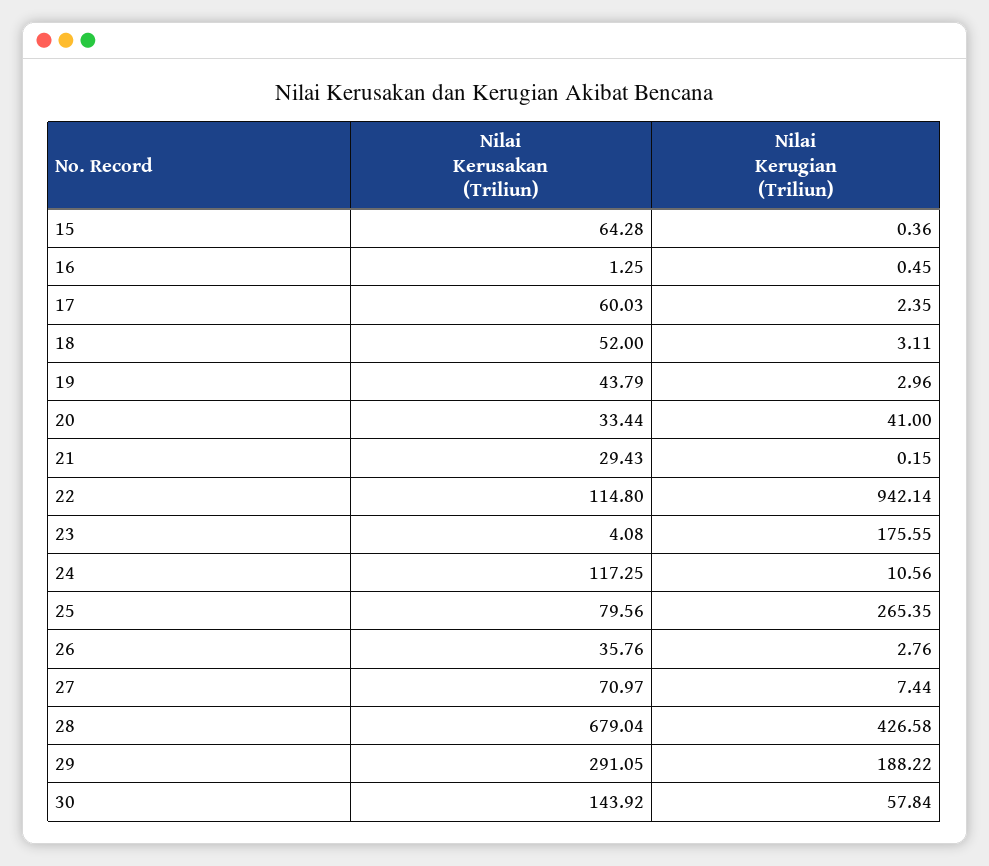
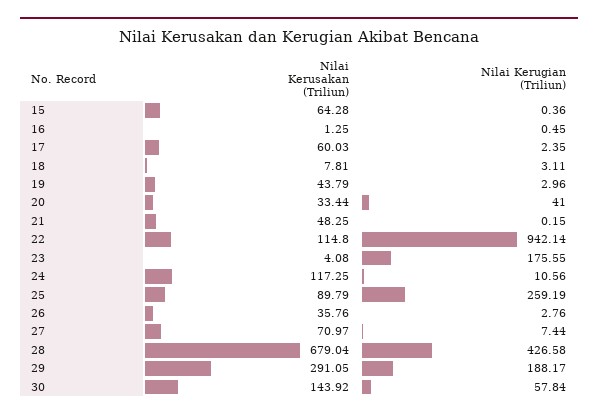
  {
    "Nilai Kerusakan (Triliun)": {
      "15": 64.28,
      "16": 1.25,
      "17": 60.03,
-     "18": 52,
+     "18": 7.81,
      "19": 43.79,
      "20": 33.44,
-     "21": 29.43,
+     "21": 48.25,
      "22": 114.8,
      "23": 4.08,
      "24": 117.25,
-     "25": 79.56,
+     "25": 89.79,
      "26": 35.76,
      "27": 70.97,
      "28": 679.04,
      "29": 291.05,
      "30": 143.92
    },
    "Nilai Kerugian (Triliun)": {
      "15": 0.36,
      "16": 0.45,
      "17": 2.35,
      "18": 3.11,
      "19": 2.96,
      "20": 41,
      "21": 0.15,
      "22": 942.14,
      "23": 175.55,
      "24": 10.56,
-     "25": 265.35,
+     "25": 259.19,
      "26": 2.76,
      "27": 7.44,
      "28": 426.58,
-     "29": 188.22,
+     "29": 188.17,
      "30": 57.84
    }
  }

